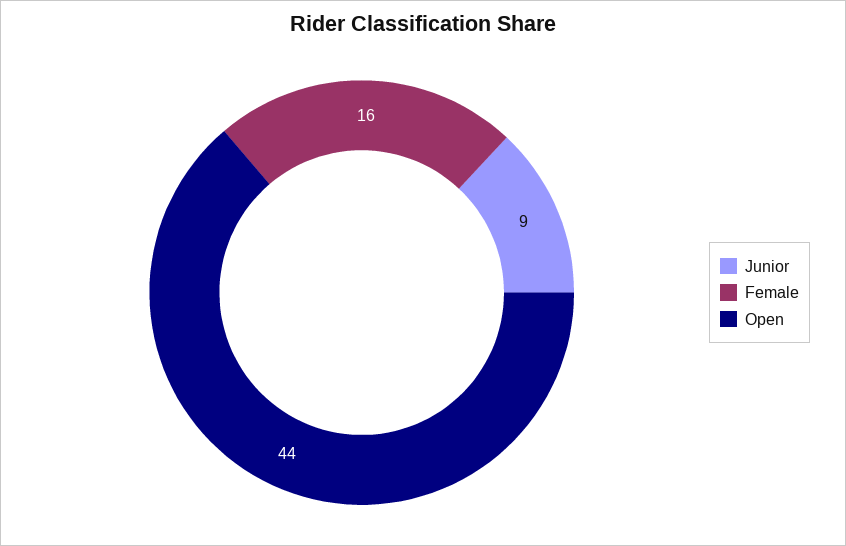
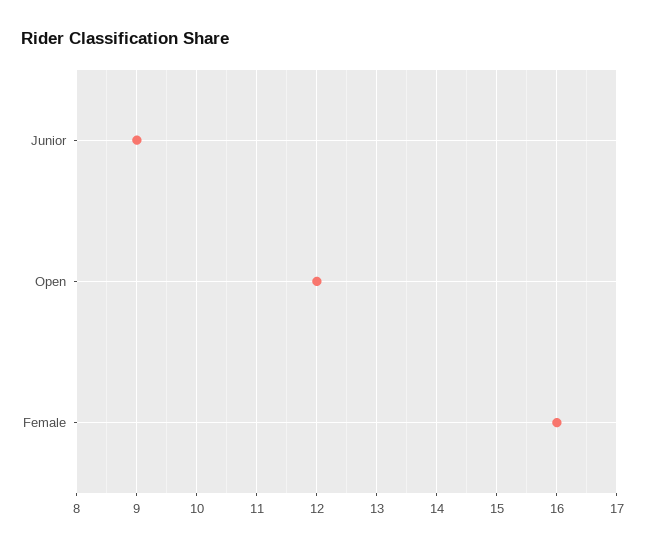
  {
    "Junior": 9,
    "Female": 16,
-   "Open": 44
+   "Open": 12
  }

